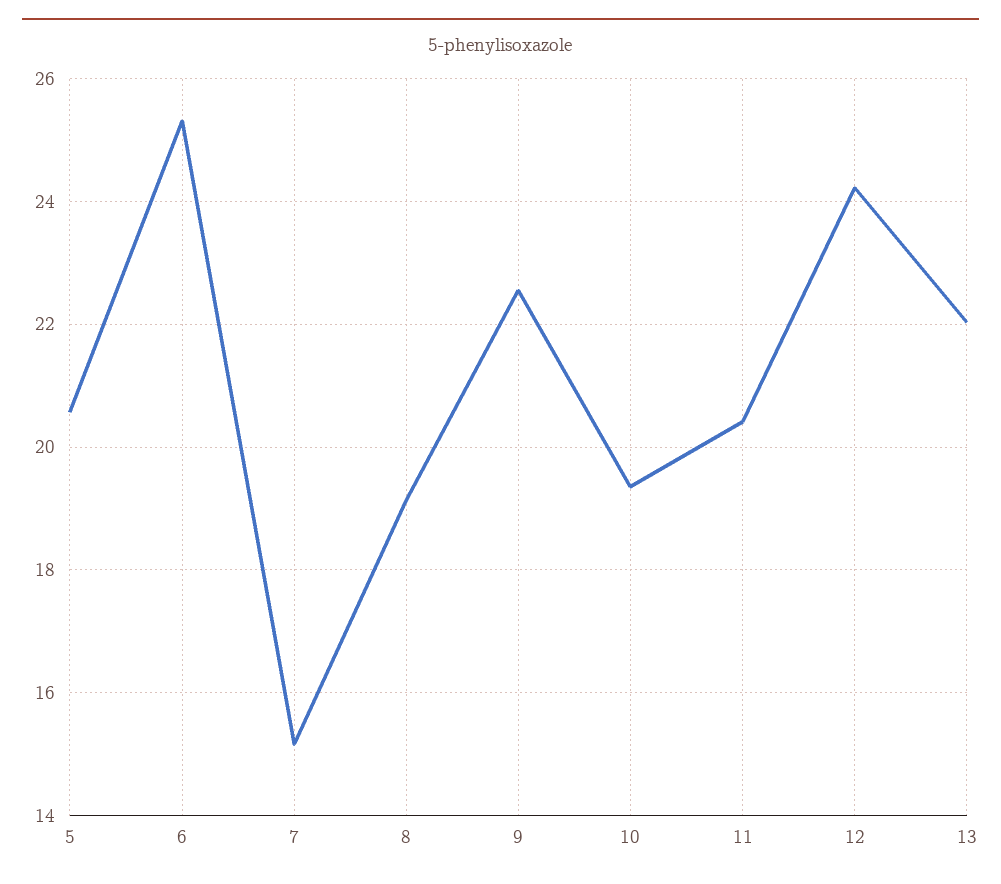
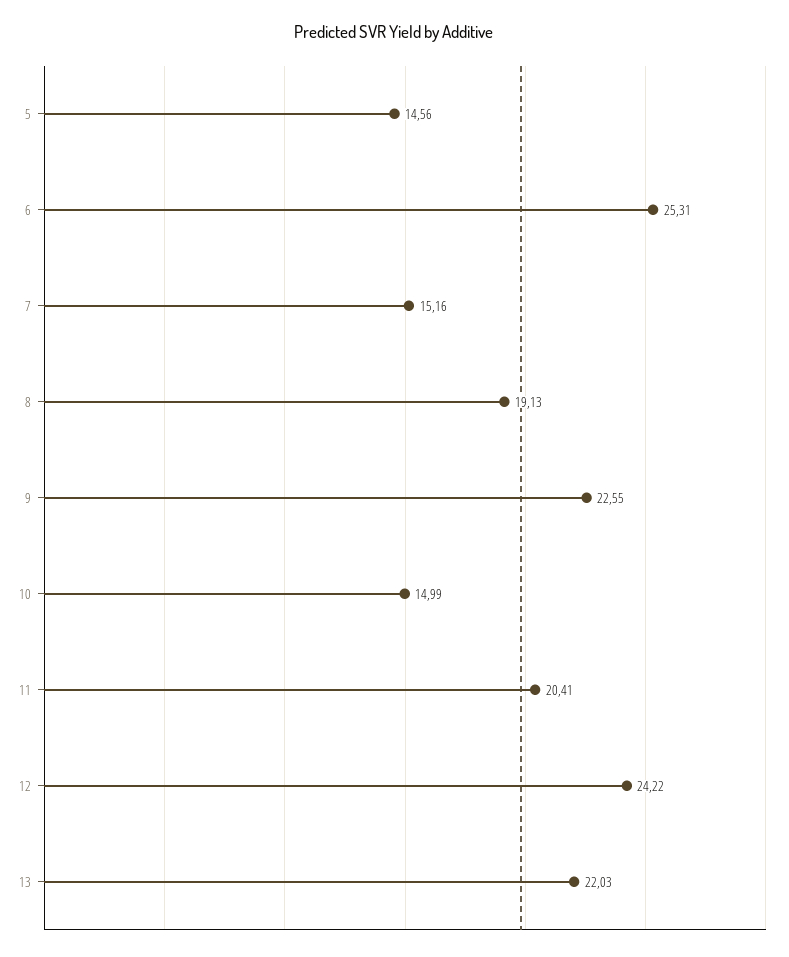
  {
-   "5": 20.6,
+   "5": 14.56,
    "6": 25.31,
    "7": 15.16,
    "8": 19.13,
    "9": 22.55,
-   "10": 19.4,
+   "10": 14.99,
    "11": 20.41,
    "12": 24.22,
    "13": 22.03
  }

